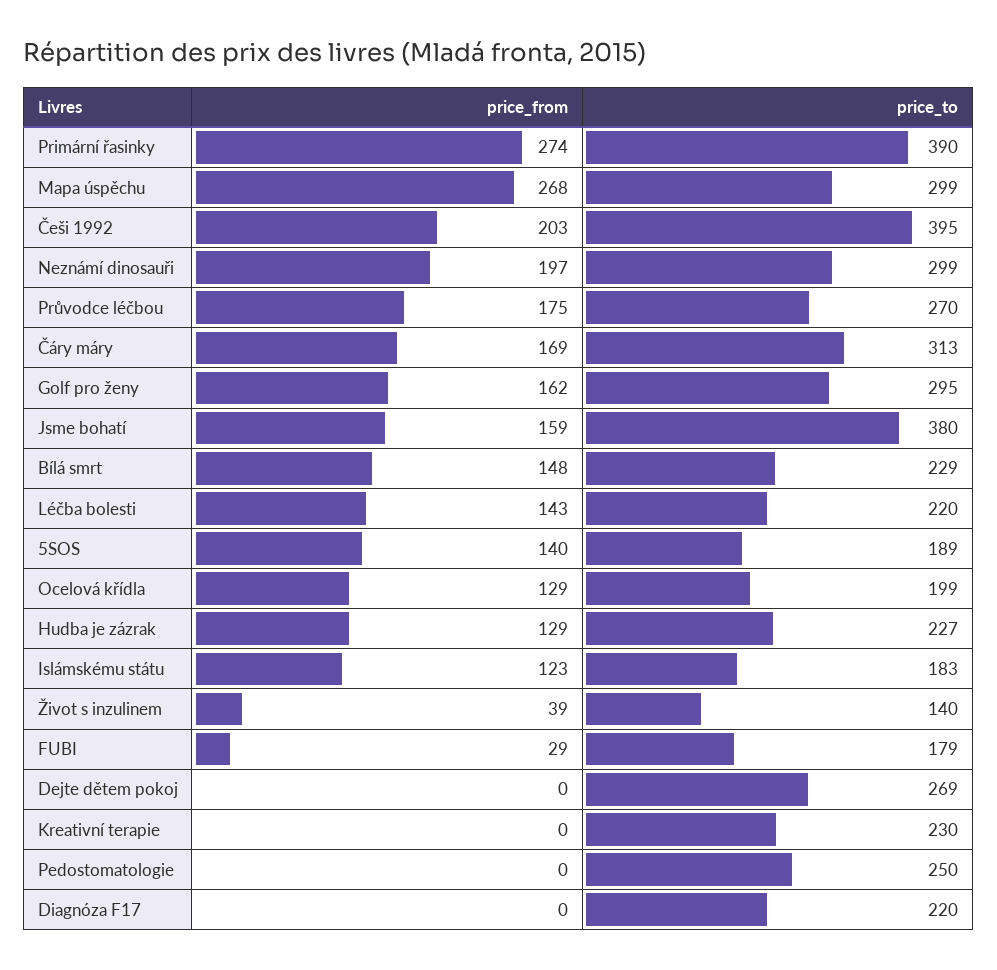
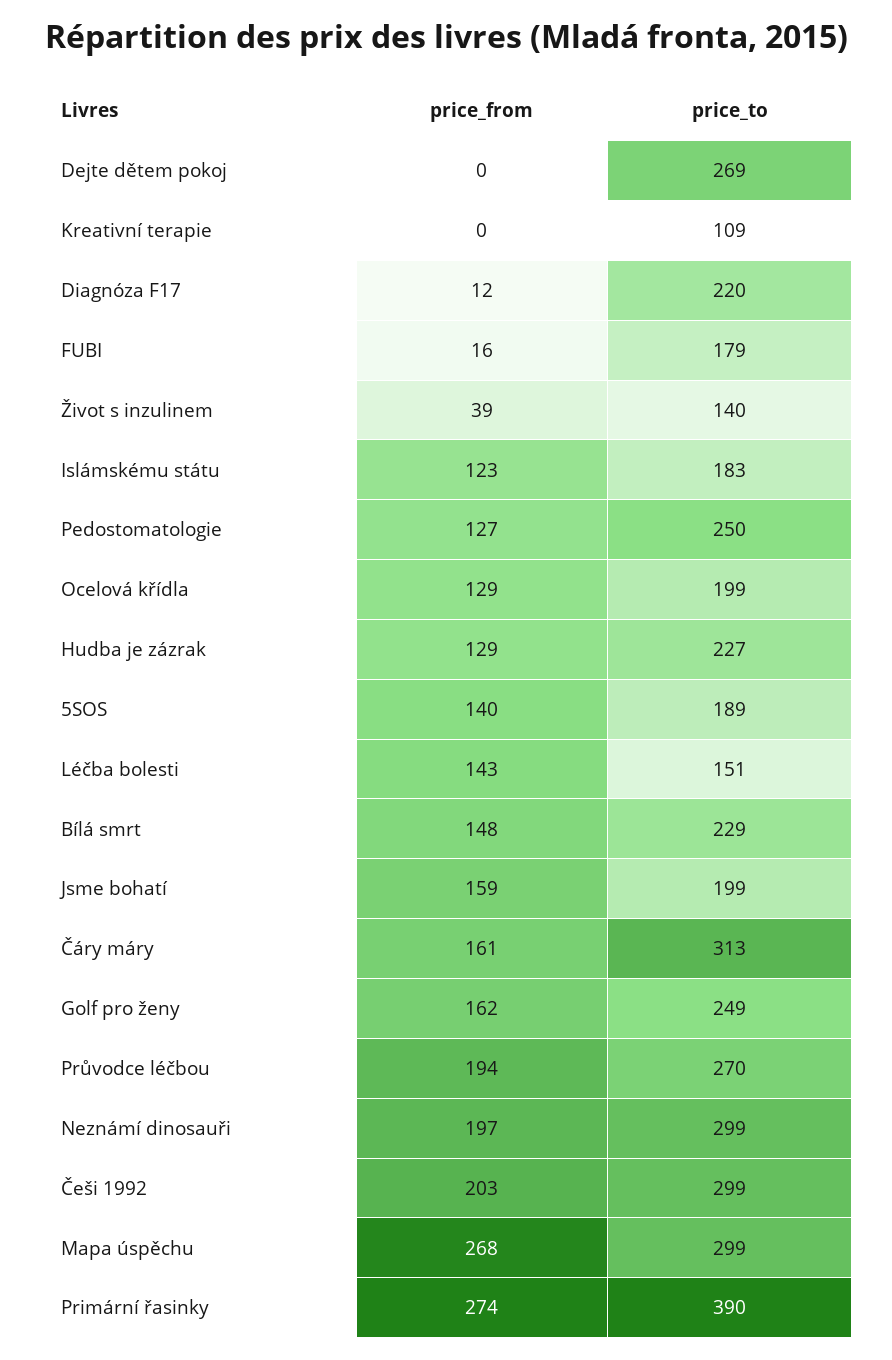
  {
    "price_from": {
      "Primární řasinky": 274,
      "Mapa úspěchu": 268,
      "Češi 1992": 203,
      "Neznámí dinosauři": 197,
-     "Průvodce léčbou": 175,
+     "Průvodce léčbou": 194,
-     "Čáry máry": 169,
+     "Čáry máry": 161,
      "Golf pro ženy": 162,
      "Jsme bohatí": 159,
      "Bílá smrt": 148,
      "Léčba bolesti": 143,
      "5SOS": 140,
      "Ocelová křídla": 129,
      "Hudba je zázrak": 129,
      "Islámskému státu": 123,
      "Život s inzulinem": 39,
-     "FUBI": 29,
+     "FUBI": 16,
      "Dejte dětem pokoj": 0,
      "Kreativní terapie": 0,
-     "Pedostomatologie": 0,
+     "Pedostomatologie": 127,
-     "Diagnóza F17": 0
+     "Diagnóza F17": 12
    },
    "price_to": {
      "Primární řasinky": 390,
      "Mapa úspěchu": 299,
-     "Češi 1992": 395,
+     "Češi 1992": 299,
      "Neznámí dinosauři": 299,
      "Průvodce léčbou": 270,
      "Čáry máry": 313,
-     "Golf pro ženy": 295,
+     "Golf pro ženy": 249,
-     "Jsme bohatí": 380,
+     "Jsme bohatí": 199,
      "Bílá smrt": 229,
-     "Léčba bolesti": 220,
+     "Léčba bolesti": 151,
      "5SOS": 189,
      "Ocelová křídla": 199,
      "Hudba je zázrak": 227,
      "Islámskému státu": 183,
      "Život s inzulinem": 140,
      "FUBI": 179,
      "Dejte dětem pokoj": 269,
-     "Kreativní terapie": 230,
+     "Kreativní terapie": 109,
      "Pedostomatologie": 250,
      "Diagnóza F17": 220
    }
  }

